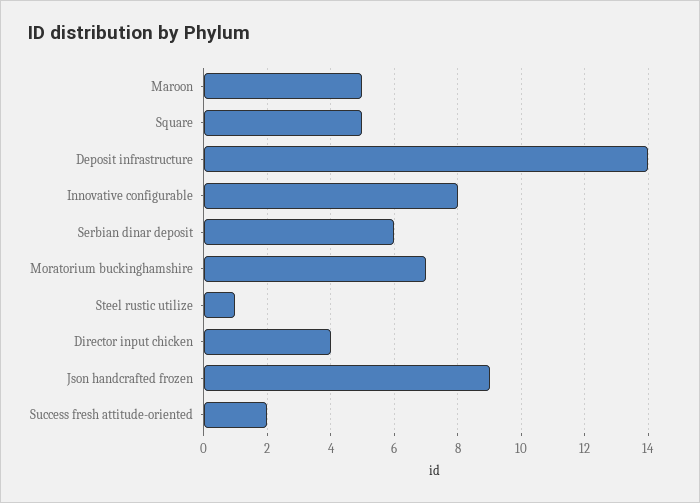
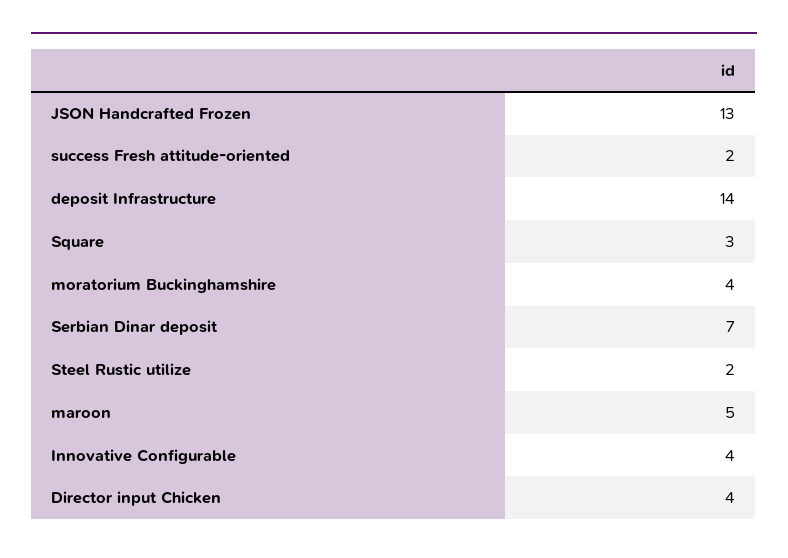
  {
    "Maroon": 5,
-   "Square": 5,
+   "Square": 3,
    "Deposit infrastructure": 14,
-   "Innovative configurable": 8,
+   "Innovative configurable": 4,
-   "Serbian dinar deposit": 6,
+   "Serbian dinar deposit": 7,
-   "Moratorium buckinghamshire": 7,
+   "Moratorium buckinghamshire": 4,
-   "Steel rustic utilize": 1,
+   "Steel rustic utilize": 2,
    "Director input chicken": 4,
-   "Json handcrafted frozen": 9,
+   "Json handcrafted frozen": 13,
    "Success fresh attitude-oriented": 2
  }

